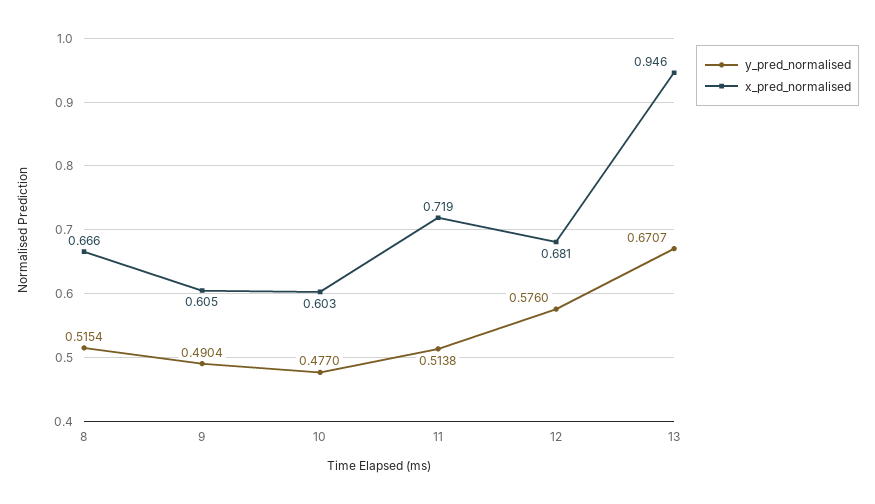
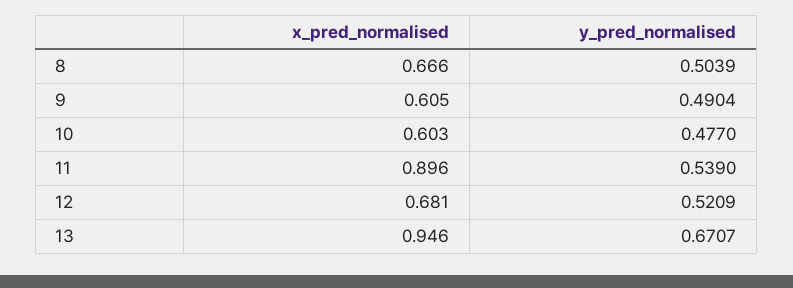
  {
    "y_pred_normalised": {
-     "8": 0.5154,
+     "8": 0.5039,
      "9": 0.4904,
      "10": 0.477,
-     "11": 0.5138,
+     "11": 0.539,
-     "12": 0.576,
+     "12": 0.5209,
      "13": 0.6707
    },
    "x_pred_normalised": {
      "8": 0.666,
      "9": 0.605,
      "10": 0.603,
-     "11": 0.719,
+     "11": 0.896,
      "12": 0.681,
      "13": 0.946
    }
  }

